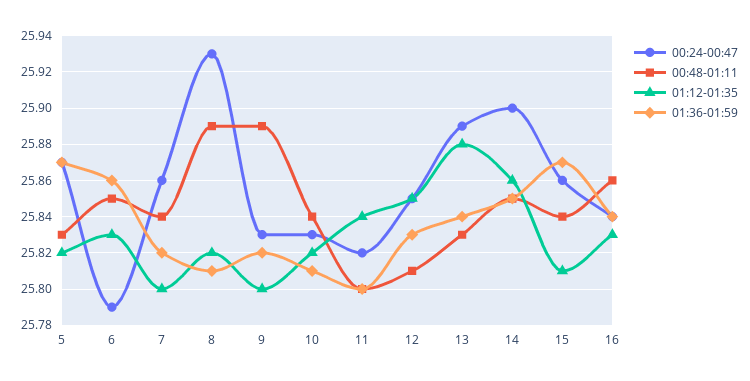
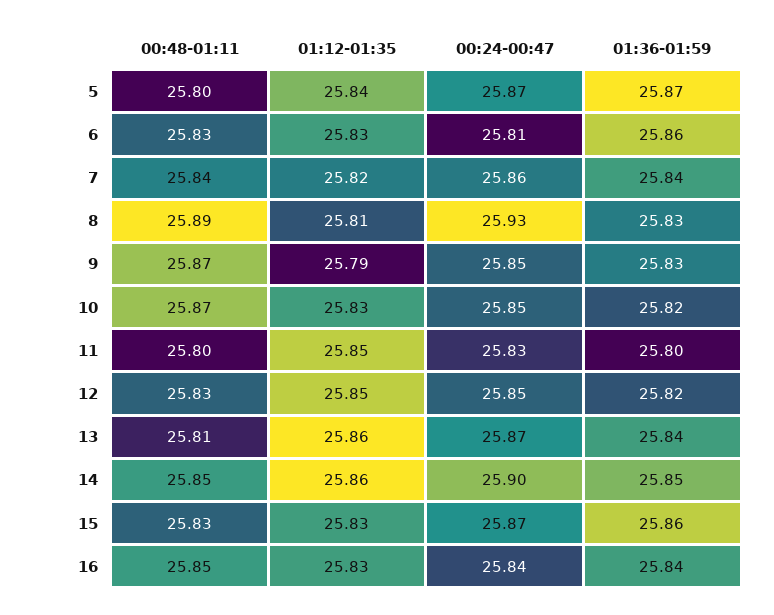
  {
    "00:24-00:47": {
      "5": 25.87,
-     "6": 25.79,
+     "6": 25.81,
      "7": 25.86,
      "8": 25.93,
-     "9": 25.83,
+     "9": 25.85,
-     "10": 25.83,
+     "10": 25.85,
-     "11": 25.82,
+     "11": 25.83,
      "12": 25.85,
-     "13": 25.89,
+     "13": 25.87,
      "14": 25.9,
-     "15": 25.86,
+     "15": 25.87,
      "16": 25.84
    },
    "00:48-01:11": {
-     "5": 25.83,
+     "5": 25.8,
-     "6": 25.85,
+     "6": 25.83,
      "7": 25.84,
      "8": 25.89,
-     "9": 25.89,
+     "9": 25.87,
-     "10": 25.84,
+     "10": 25.87,
      "11": 25.8,
-     "12": 25.81,
+     "12": 25.83,
-     "13": 25.83,
+     "13": 25.81,
      "14": 25.85,
-     "15": 25.84,
+     "15": 25.83,
-     "16": 25.86
+     "16": 25.85
    },
    "01:12-01:35": {
-     "5": 25.82,
+     "5": 25.84,
      "6": 25.83,
-     "7": 25.8,
+     "7": 25.82,
-     "8": 25.82,
+     "8": 25.81,
-     "9": 25.8,
+     "9": 25.79,
-     "10": 25.82,
+     "10": 25.83,
-     "11": 25.84,
+     "11": 25.85,
      "12": 25.85,
-     "13": 25.88,
+     "13": 25.86,
      "14": 25.86,
-     "15": 25.81,
+     "15": 25.83,
      "16": 25.83
    },
    "01:36-01:59": {
      "5": 25.87,
      "6": 25.86,
-     "7": 25.82,
+     "7": 25.84,
-     "8": 25.81,
+     "8": 25.83,
-     "9": 25.82,
+     "9": 25.83,
-     "10": 25.81,
+     "10": 25.82,
      "11": 25.8,
-     "12": 25.83,
+     "12": 25.82,
      "13": 25.84,
      "14": 25.85,
-     "15": 25.87,
+     "15": 25.86,
      "16": 25.84
    }
  }

